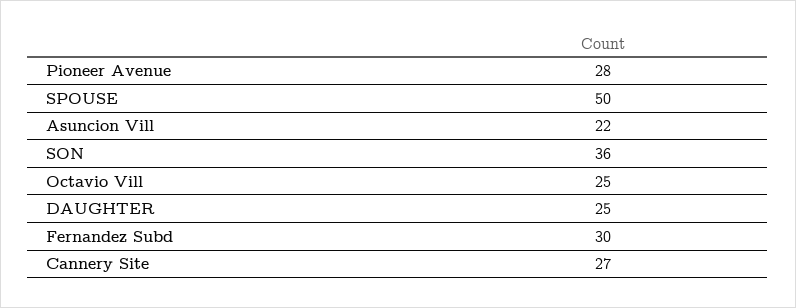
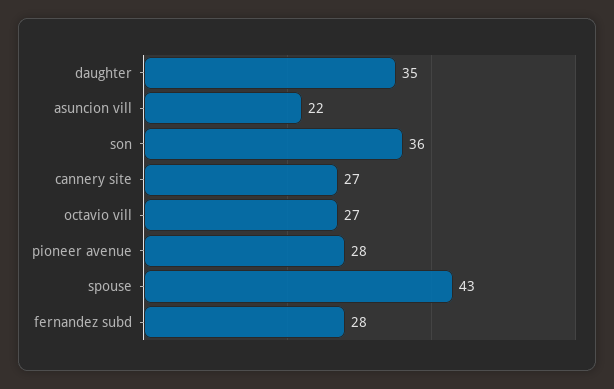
  {
    "Pioneer Avenue": 28,
-   "SPOUSE": 50,
+   "SPOUSE": 43,
    "Asuncion Vill": 22,
    "SON": 36,
-   "Octavio Vill": 25,
+   "Octavio Vill": 27,
-   "DAUGHTER": 25,
+   "DAUGHTER": 35,
-   "Fernandez Subd": 30,
+   "Fernandez Subd": 28,
    "Cannery Site": 27
  }

